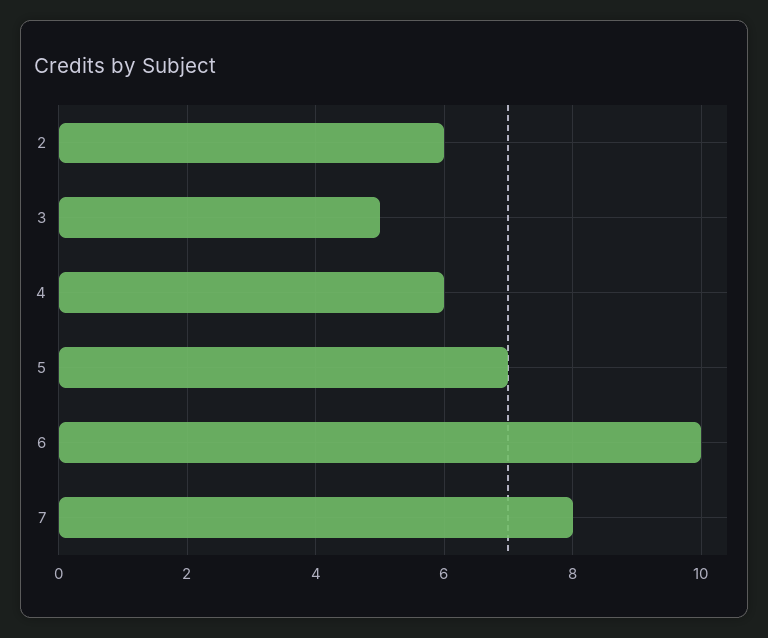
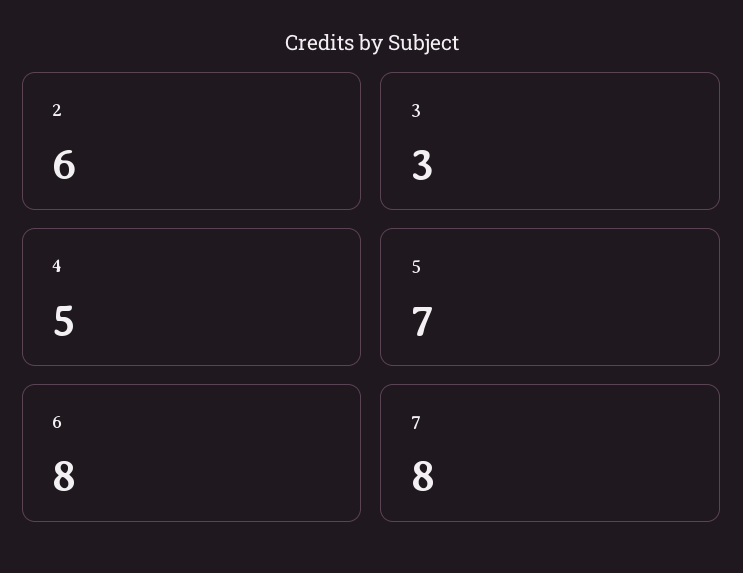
  {
    "2": 6,
-   "3": 5,
+   "3": 3,
-   "4": 6,
+   "4": 5,
    "5": 7,
-   "6": 10,
+   "6": 8,
    "7": 8
  }

